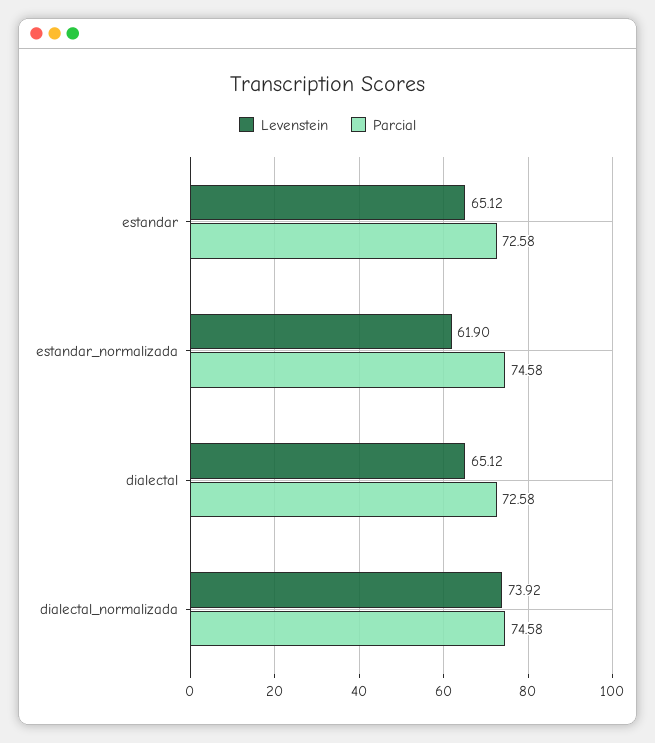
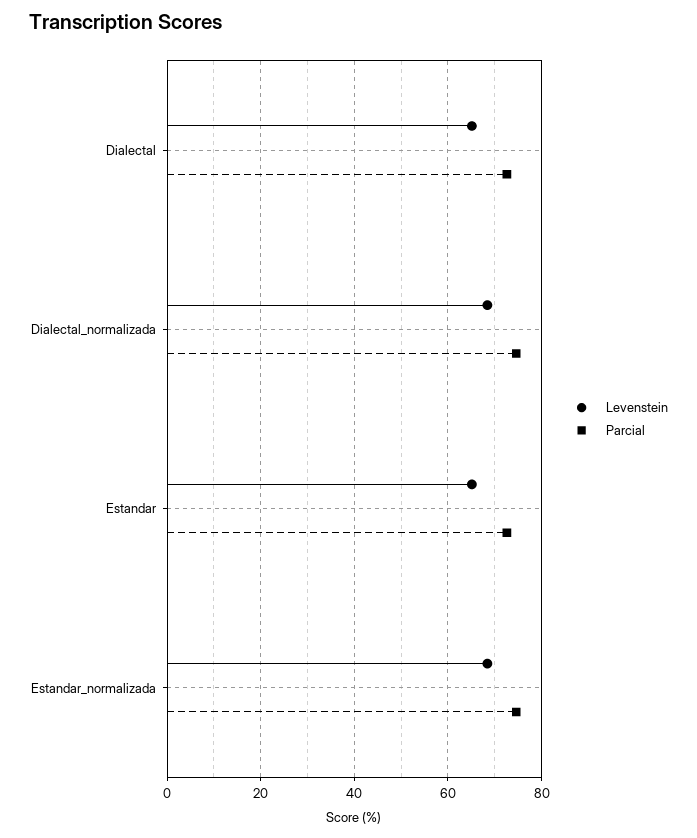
  {
    "Levenstein": {
      "estandar": 65.12,
-     "estandar_normalizada": 61.9,
+     "estandar_normalizada": 68,
      "dialectal": 65.12,
-     "dialectal_normalizada": 73.92
+     "dialectal_normalizada": 68
    },
    "Parcial": {
      "estandar": 72.58,
      "estandar_normalizada": 74.58,
      "dialectal": 72.58,
      "dialectal_normalizada": 74.58
    }
  }

